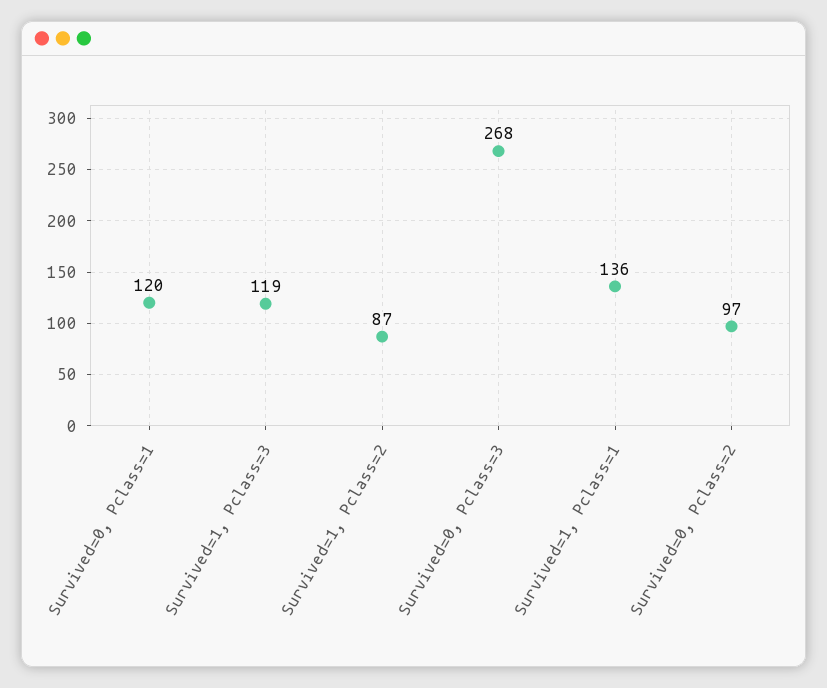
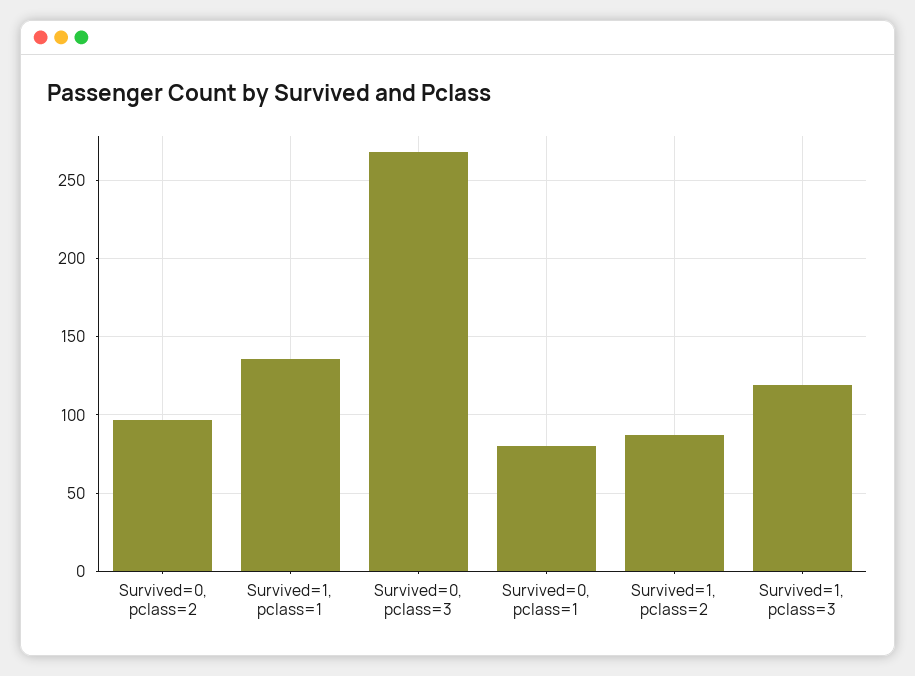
  {
-   "Survived=0, Pclass=1": 120,
+   "Survived=0, Pclass=1": 80,
    "Survived=1, Pclass=3": 119,
    "Survived=1, Pclass=2": 87,
    "Survived=0, Pclass=3": 268,
    "Survived=1, Pclass=1": 136,
    "Survived=0, Pclass=2": 97
  }

